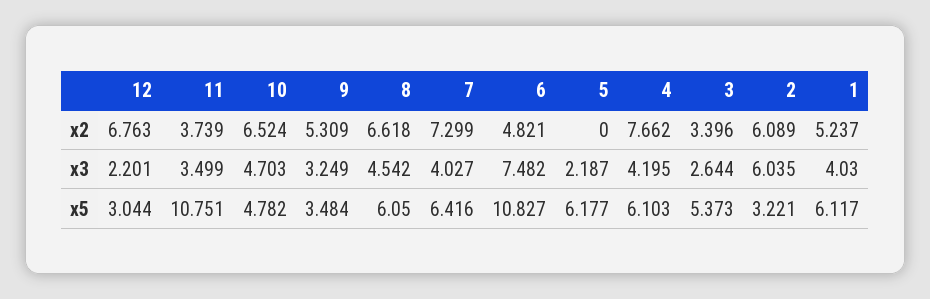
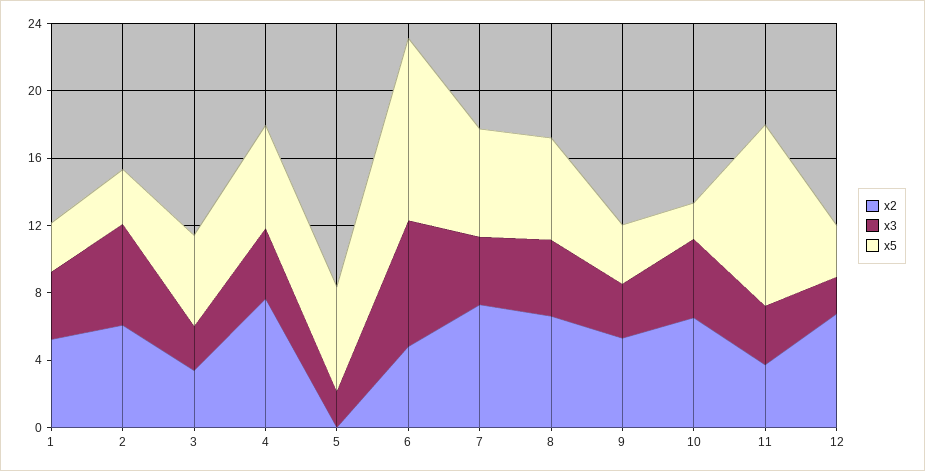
  {
    "x2": {
      "12": 6.763,
      "11": 3.739,
      "10": 6.524,
      "9": 5.309,
      "8": 6.618,
      "7": 7.299,
      "6": 4.821,
      "5": 0,
      "4": 7.662,
      "3": 3.396,
      "2": 6.089,
      "1": 5.237
    },
    "x3": {
      "12": 2.201,
      "11": 3.499,
      "10": 4.703,
      "9": 3.249,
      "8": 4.542,
      "7": 4.027,
      "6": 7.482,
      "5": 2.187,
      "4": 4.195,
      "3": 2.644,
      "2": 6.035,
      "1": 4.03
    },
    "x5": {
      "12": 3.044,
      "11": 10.751,
-     "10": 4.782,
+     "10": 2,
      "9": 3.484,
      "8": 6.05,
      "7": 6.416,
      "6": 10.827,
      "5": 6.177,
      "4": 6.103,
      "3": 5.373,
      "2": 3.221,
-     "1": 6.117
+     "1": 3
    }
  }

